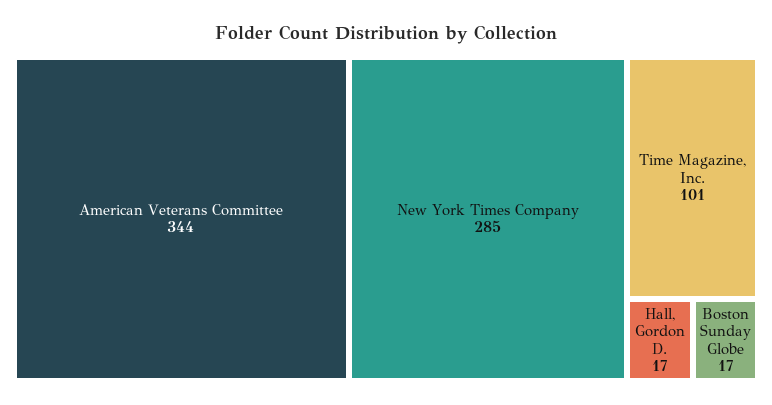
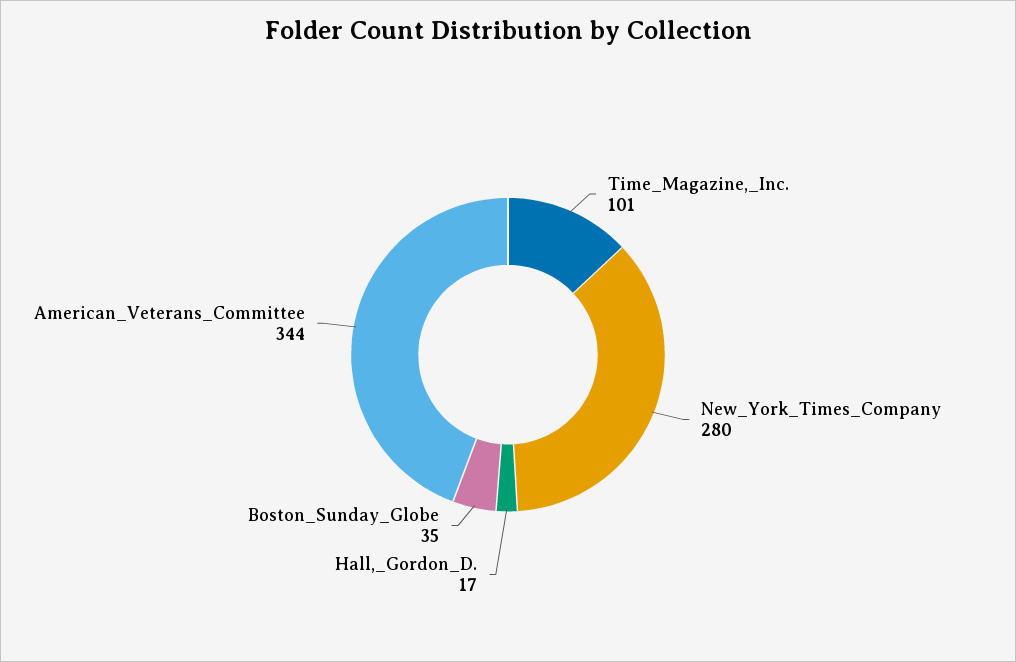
  {
    "American Veterans Committee": 344,
-   "New York Times Company": 285,
+   "New York Times Company": 280,
    "Time Magazine, Inc.": 101,
    "Hall, Gordon D.": 17,
-   "Boston Sunday Globe": 17
+   "Boston Sunday Globe": 35
  }

